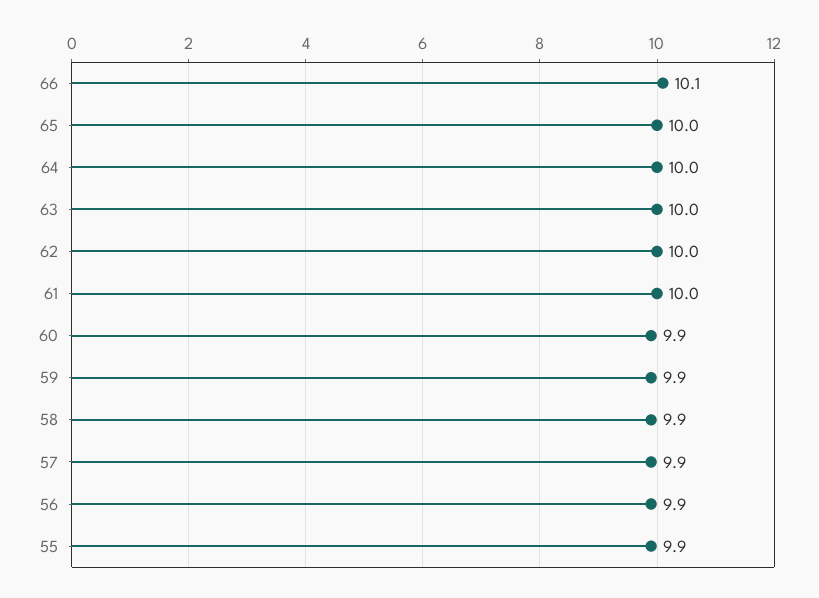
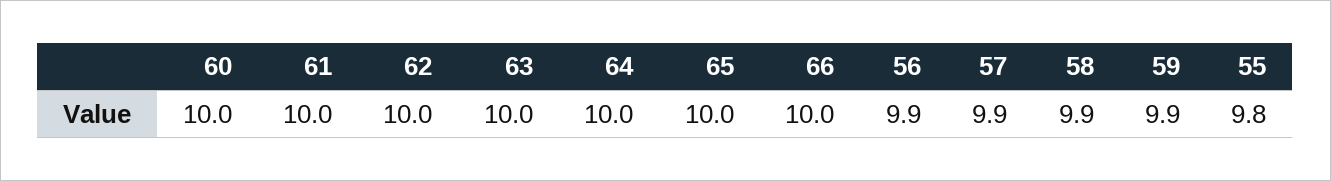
  {
-   "66": 10.1,
+   "66": 10,
    "65": 10,
    "64": 10,
    "63": 10,
    "62": 10,
    "61": 10,
-   "60": 9.9,
+   "60": 10,
    "59": 9.9,
    "58": 9.9,
    "57": 9.9,
    "56": 9.9,
-   "55": 9.9
+   "55": 9.8
  }

